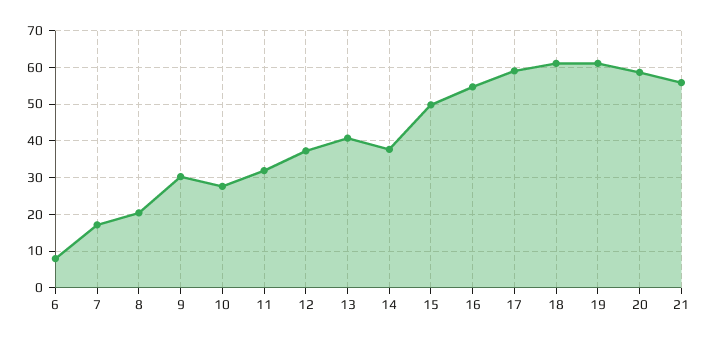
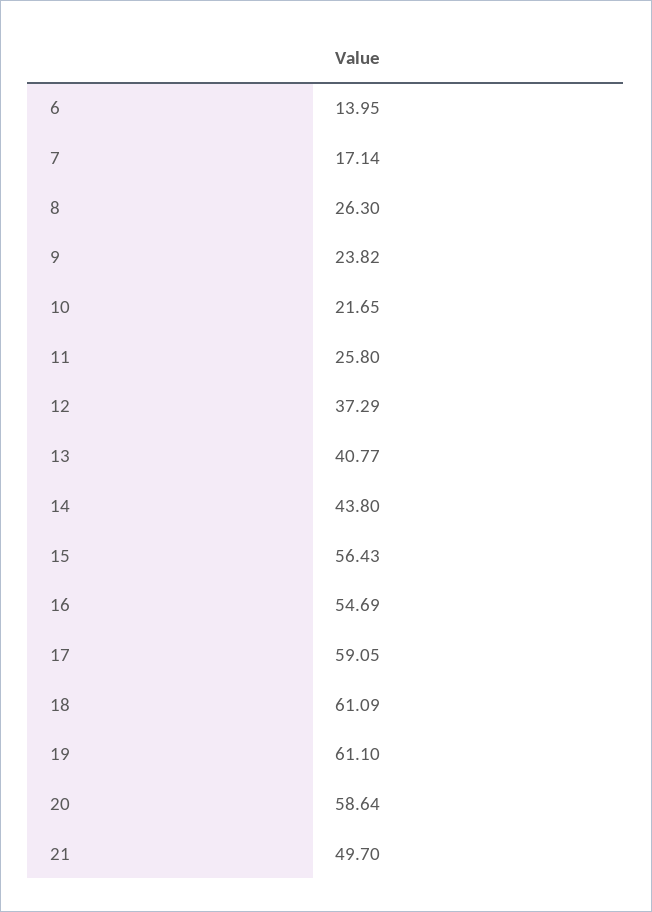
  {
-   "6": 8,
+   "6": 13.95,
    "7": 17.14,
-   "8": 20,
+   "8": 26.3,
-   "9": 30,
+   "9": 23.82,
-   "10": 28,
+   "10": 21.65,
-   "11": 32,
+   "11": 25.8,
    "12": 37.29,
    "13": 40.77,
-   "14": 38,
+   "14": 43.8,
-   "15": 50,
+   "15": 56.43,
    "16": 54.69,
    "17": 59.05,
    "18": 61.09,
    "19": 61.1,
    "20": 58.64,
-   "21": 56
+   "21": 49.7
  }

